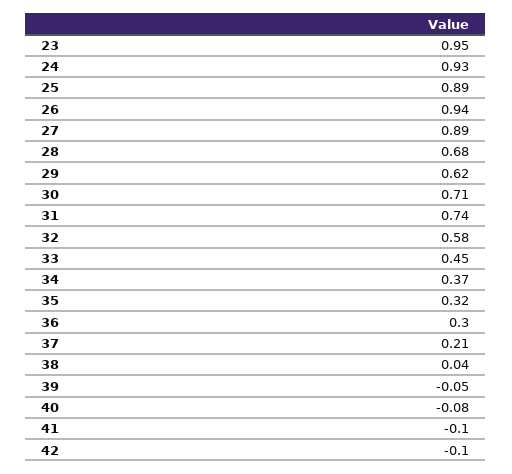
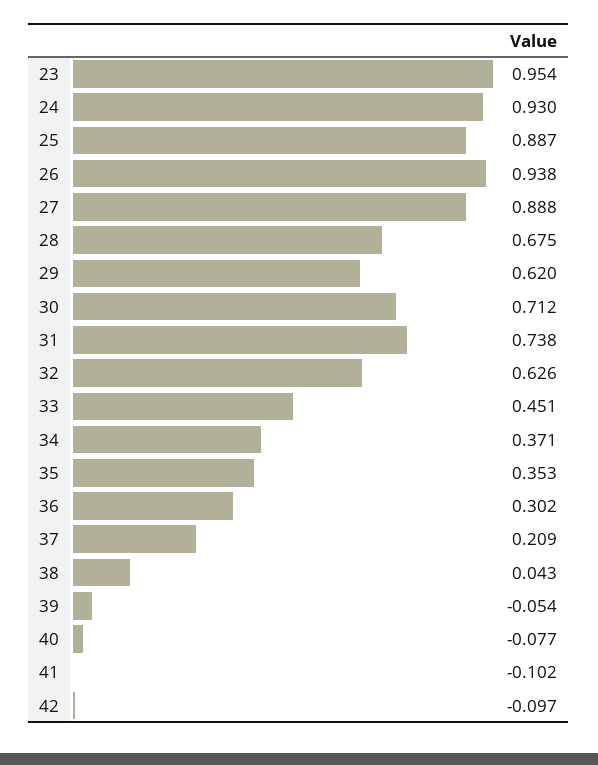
  {
    "23": 0.954,
    "24": 0.93,
    "25": 0.887,
    "26": 0.938,
    "27": 0.888,
    "28": 0.675,
    "29": 0.62,
    "30": 0.712,
    "31": 0.738,
-   "32": 0.58,
+   "32": 0.626,
    "33": 0.451,
    "34": 0.371,
-   "35": 0.32,
+   "35": 0.353,
    "36": 0.302,
    "37": 0.209,
    "38": 0.043,
    "39": -0.054,
    "40": -0.077,
    "41": -0.102,
    "42": -0.097
  }

